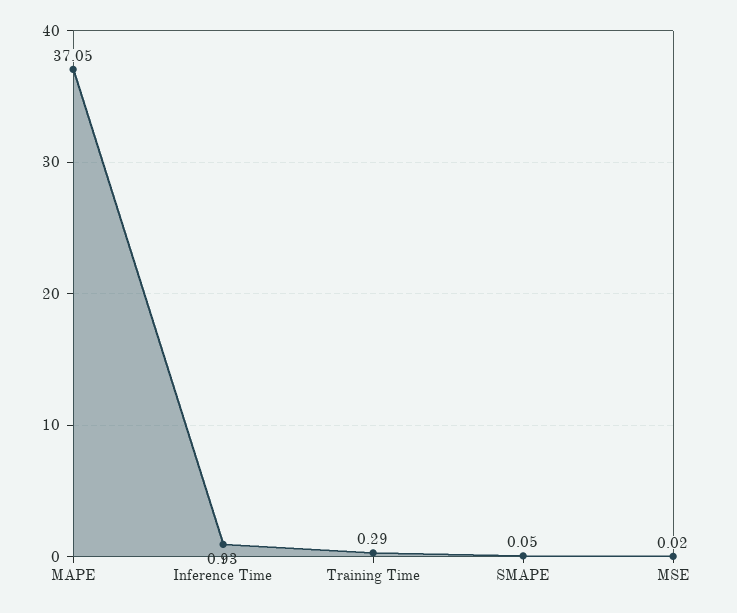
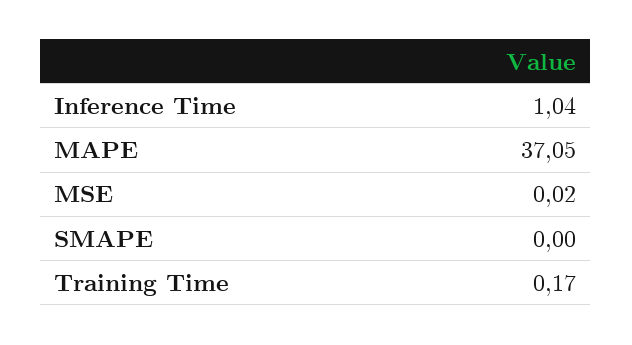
  {
    "MAPE": 37.05,
-   "Inference Time": 0.93,
+   "Inference Time": 1.04,
-   "Training Time": 0.29,
+   "Training Time": 0.17,
-   "SMAPE": 0.05,
+   "SMAPE": 0,
    "MSE": 0.02
  }

